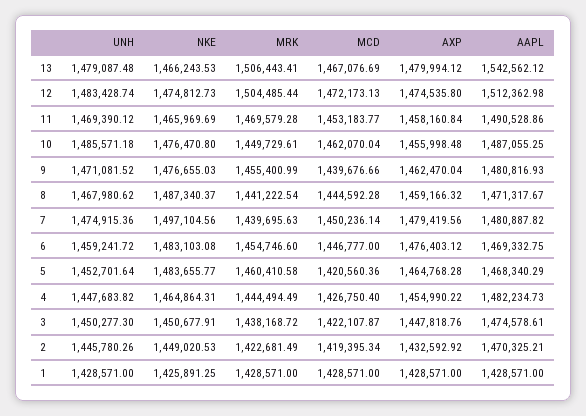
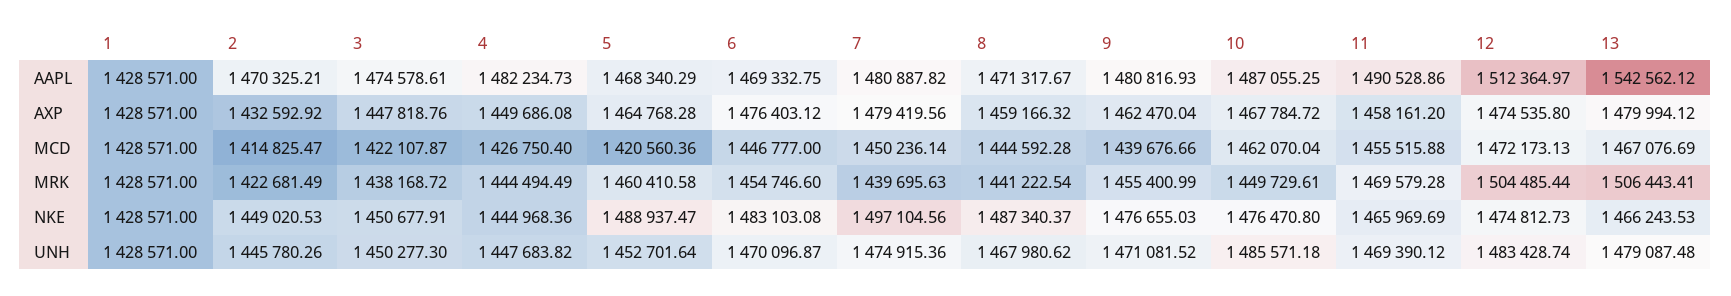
  {
    "UNH": {
      "13": 1479087.48,
      "12": 1483428.74,
      "11": 1469390.12,
      "10": 1485571.18,
      "9": 1471081.52,
      "8": 1467980.62,
      "7": 1474915.36,
-     "6": 1459241.72,
+     "6": 1470096.87,
      "5": 1452701.64,
      "4": 1447683.82,
      "3": 1450277.3,
      "2": 1445780.26,
      "1": 1428571
    },
    "NKE": {
      "13": 1466243.53,
      "12": 1474812.73,
      "11": 1465969.69,
      "10": 1476470.8,
      "9": 1476655.03,
      "8": 1487340.37,
      "7": 1497104.56,
      "6": 1483103.08,
-     "5": 1483655.77,
+     "5": 1488937.47,
-     "4": 1464864.31,
+     "4": 1444968.36,
      "3": 1450677.91,
      "2": 1449020.53,
-     "1": 1425891.25
+     "1": 1428571
    },
    "MRK": {
      "13": 1506443.41,
      "12": 1504485.44,
      "11": 1469579.28,
      "10": 1449729.61,
      "9": 1455400.99,
      "8": 1441222.54,
      "7": 1439695.63,
      "6": 1454746.6,
      "5": 1460410.58,
      "4": 1444494.49,
      "3": 1438168.72,
      "2": 1422681.49,
      "1": 1428571
    },
    "MCD": {
      "13": 1467076.69,
      "12": 1472173.13,
-     "11": 1453183.77,
+     "11": 1455515.88,
      "10": 1462070.04,
      "9": 1439676.66,
      "8": 1444592.28,
      "7": 1450236.14,
      "6": 1446777,
      "5": 1420560.36,
      "4": 1426750.4,
      "3": 1422107.87,
-     "2": 1419395.34,
+     "2": 1414825.47,
      "1": 1428571
    },
    "AXP": {
      "13": 1479994.12,
      "12": 1474535.8,
-     "11": 1458160.84,
+     "11": 1458161.2,
-     "10": 1455998.48,
+     "10": 1467784.72,
      "9": 1462470.04,
      "8": 1459166.32,
      "7": 1479419.56,
      "6": 1476403.12,
      "5": 1464768.28,
-     "4": 1454990.22,
+     "4": 1449686.08,
      "3": 1447818.76,
      "2": 1432592.92,
      "1": 1428571
    },
    "AAPL": {
      "13": 1542562.12,
-     "12": 1512362.98,
+     "12": 1512364.97,
      "11": 1490528.86,
      "10": 1487055.25,
      "9": 1480816.93,
      "8": 1471317.67,
      "7": 1480887.82,
      "6": 1469332.75,
      "5": 1468340.29,
      "4": 1482234.73,
      "3": 1474578.61,
      "2": 1470325.21,
      "1": 1428571
    }
  }

